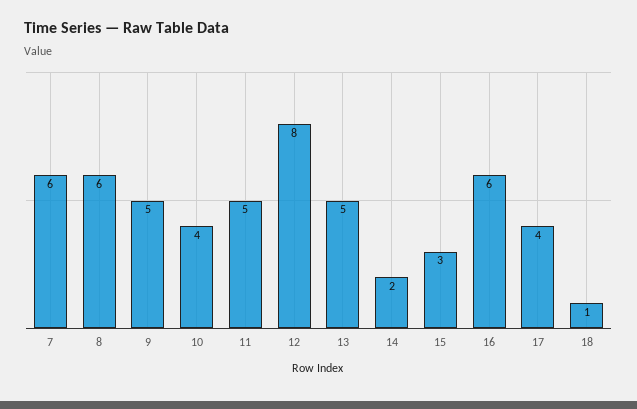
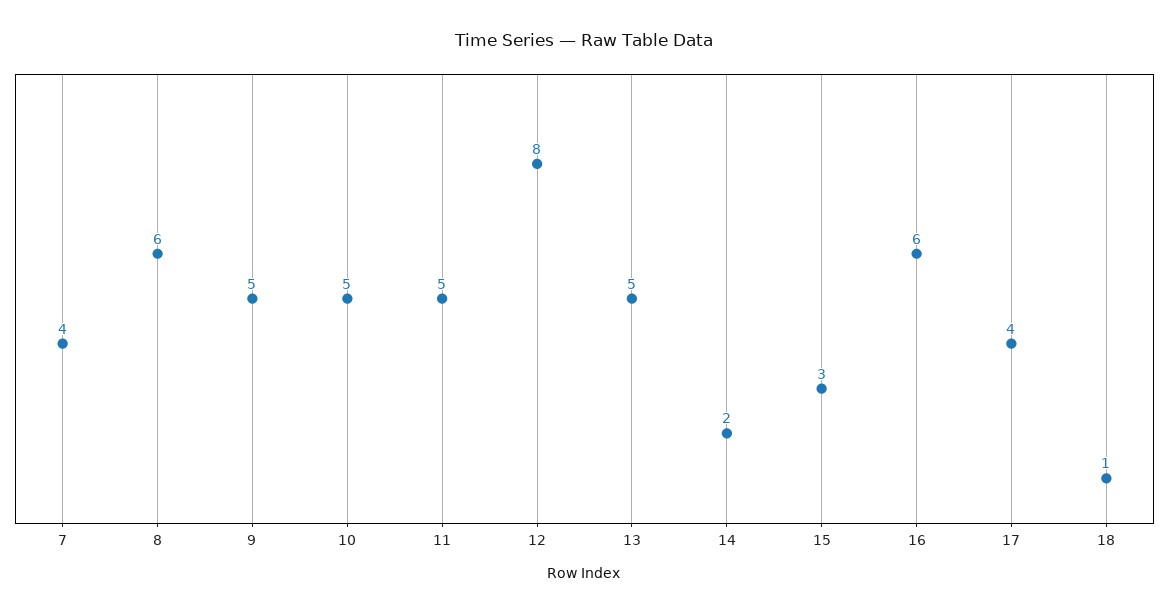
  {
-   "7": 6,
+   "7": 4,
    "8": 6,
    "9": 5,
-   "10": 4,
+   "10": 5,
    "11": 5,
    "12": 8,
    "13": 5,
    "14": 2,
    "15": 3,
    "16": 6,
    "17": 4,
    "18": 1
  }

